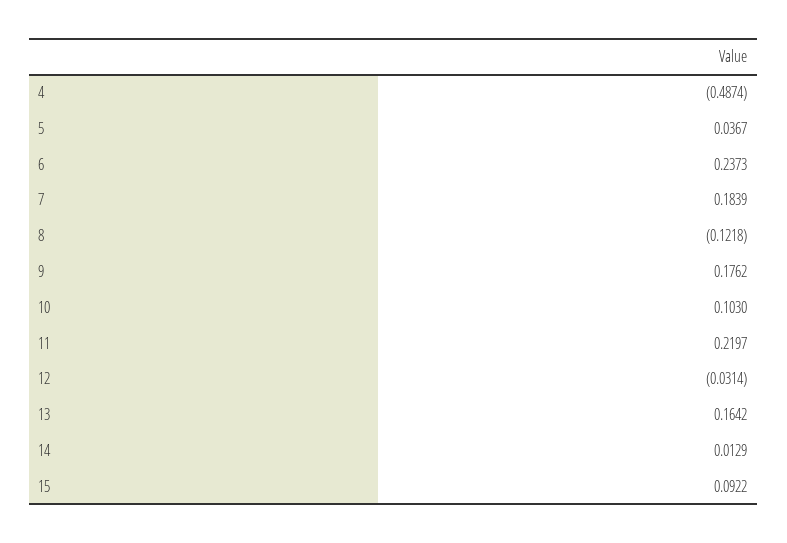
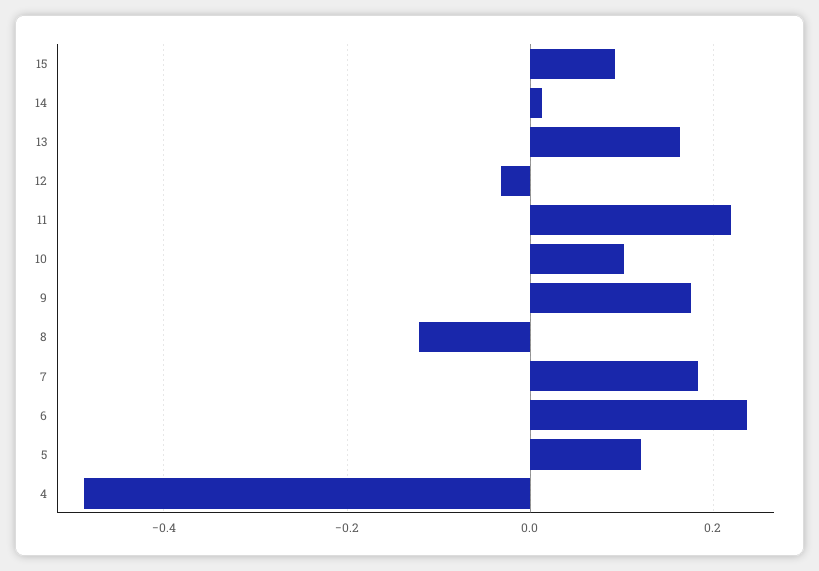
  {
    "4": -0.4874,
-   "5": 0.0367,
+   "5": 0.12,
    "6": 0.2373,
    "7": 0.1839,
    "8": -0.1218,
    "9": 0.1762,
    "10": 0.103,
    "11": 0.2197,
    "12": -0.0314,
    "13": 0.1642,
    "14": 0.0129,
    "15": 0.0922
  }

